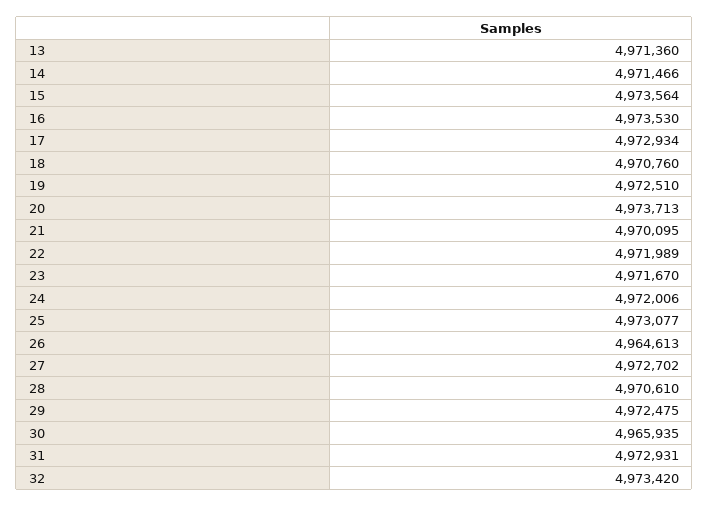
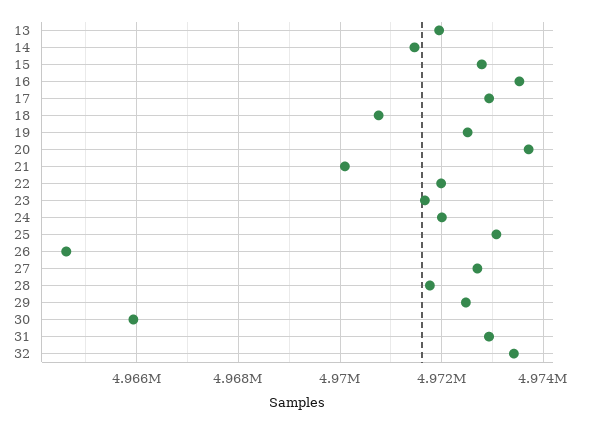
  {
-   "13": 4971360,
+   "13": 4972000,
    "14": 4971466,
-   "15": 4973564,
+   "15": 4972800,
    "16": 4973530,
    "17": 4972934,
    "18": 4970760,
    "19": 4972510,
    "20": 4973713,
    "21": 4970095,
    "22": 4971989,
    "23": 4971670,
    "24": 4972006,
    "25": 4973077,
    "26": 4964613,
    "27": 4972702,
-   "28": 4970610,
+   "28": 4971800,
    "29": 4972475,
    "30": 4965935,
    "31": 4972931,
    "32": 4973420
  }

